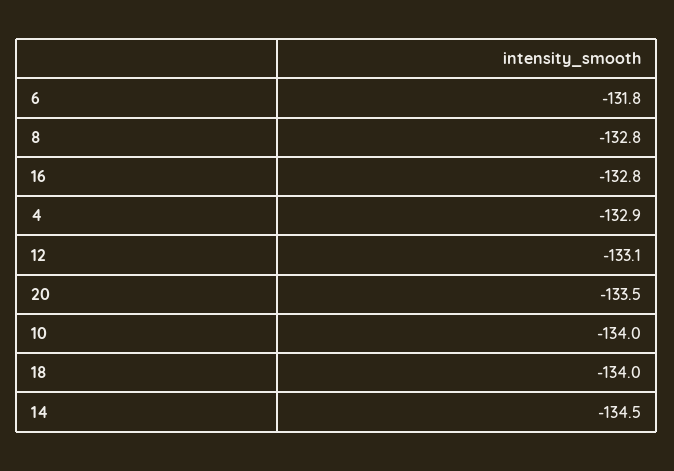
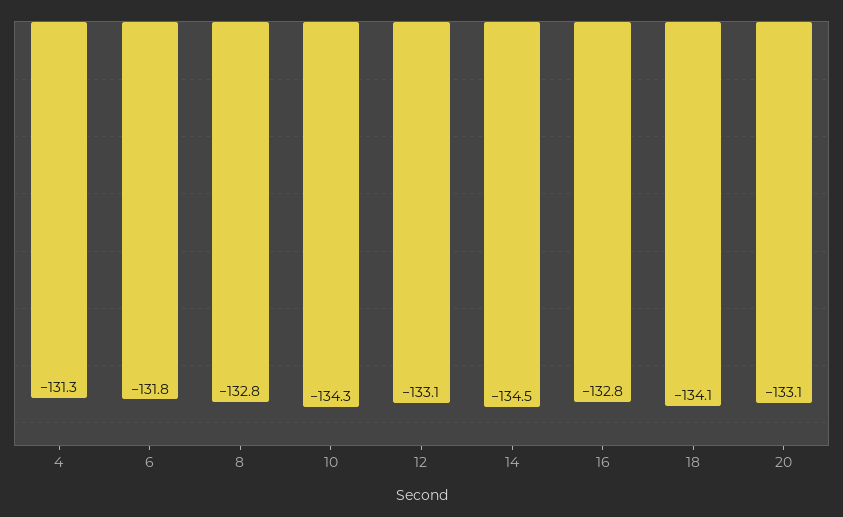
  {
    "6": -131.8,
    "8": -132.8,
    "16": -132.8,
-   "4": -132.9,
+   "4": -131.3,
    "12": -133.1,
-   "20": -133.5,
+   "20": -133.1,
-   "10": -134,
+   "10": -134.3,
-   "18": -134,
+   "18": -134.1,
    "14": -134.5
  }

